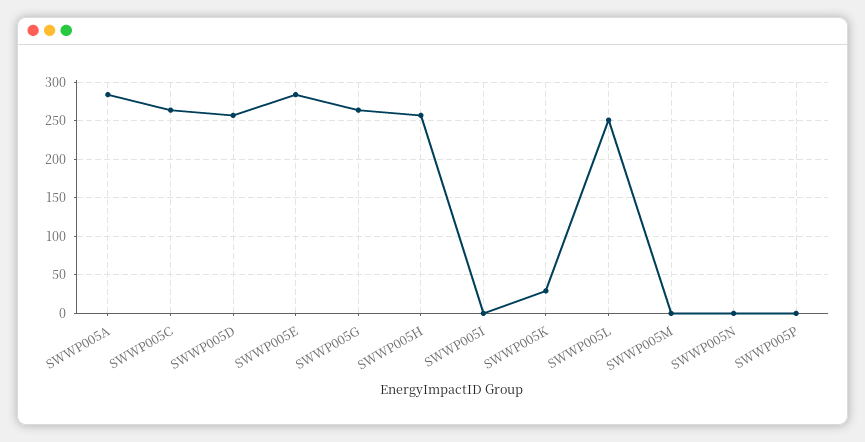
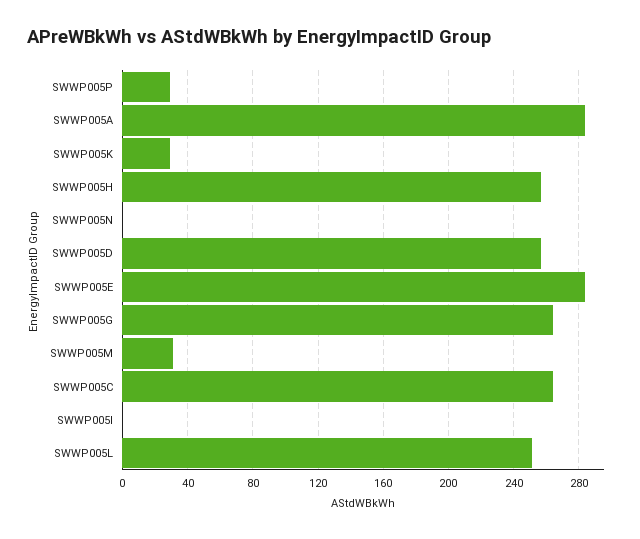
  {
    "SWWP005A": 285,
    "SWWP005C": 265,
    "SWWP005D": 255,
    "SWWP005E": 285,
    "SWWP005G": 265,
    "SWWP005H": 255,
    "SWWP005I": 0,
    "SWWP005K": 30,
    "SWWP005L": 250,
-   "SWWP005M": 0,
+   "SWWP005M": 30,
    "SWWP005N": 0,
-   "SWWP005P": 0
+   "SWWP005P": 30
  }

